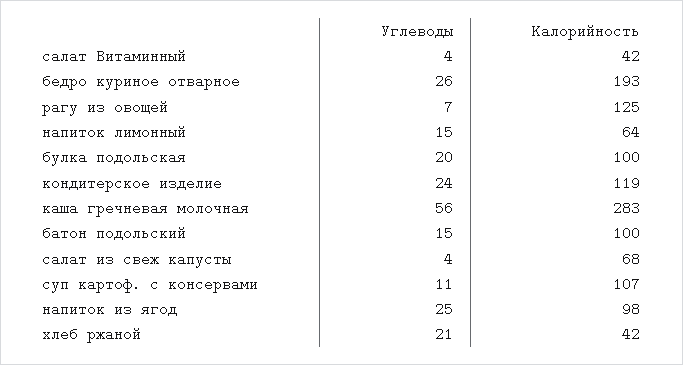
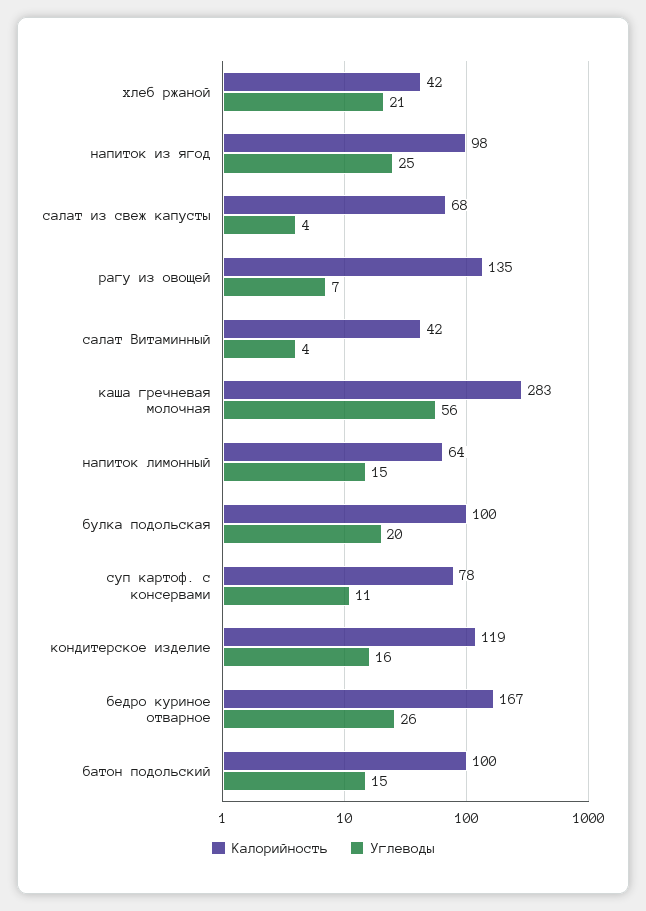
  {
    "Углеводы": {
      "салат Витаминный": 4,
      "бедро куриное отварное": 26,
      "рагу из овощей": 7,
      "напиток лимонный": 15,
      "булка подольская": 20,
-     "кондитерское изделие": 24,
+     "кондитерское изделие": 16,
      "каша гречневая молочная": 56,
      "батон подольский": 15,
      "салат из свеж капусты": 4,
      "суп картоф. с консервами": 11,
      "напиток из ягод": 25,
      "хлеб ржаной": 21
    },
    "Калорийность": {
      "салат Витаминный": 42,
-     "бедро куриное отварное": 193,
+     "бедро куриное отварное": 167,
-     "рагу из овощей": 125,
+     "рагу из овощей": 135,
      "напиток лимонный": 64,
      "булка подольская": 100,
      "кондитерское изделие": 119,
      "каша гречневая молочная": 283,
      "батон подольский": 100,
      "салат из свеж капусты": 68,
-     "суп картоф. с консервами": 107,
+     "суп картоф. с консервами": 78,
      "напиток из ягод": 98,
      "хлеб ржаной": 42
    }
  }

